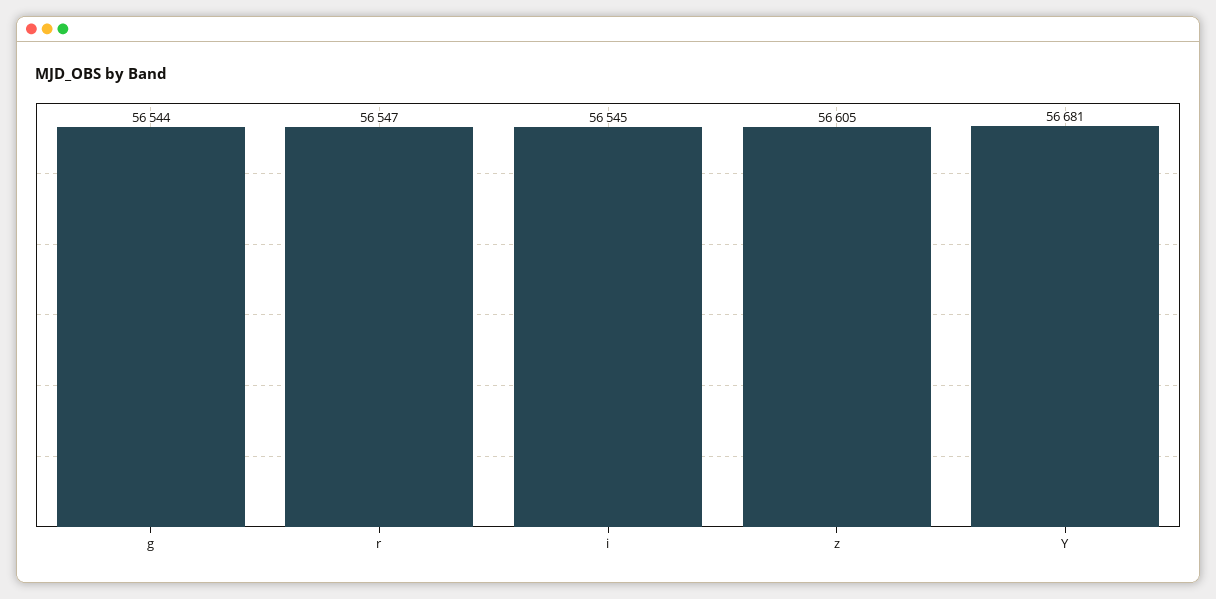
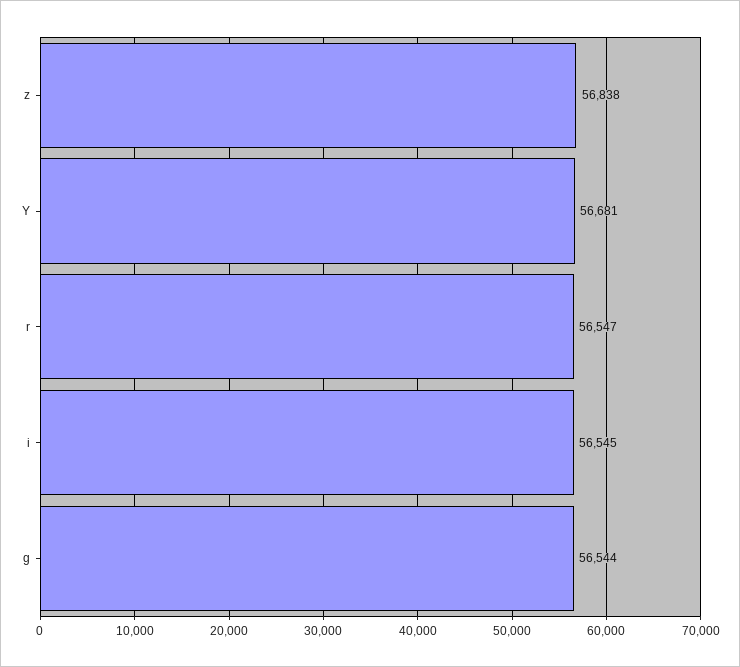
  {
    "g": 56544,
    "r": 56547,
    "i": 56545,
-   "z": 56605,
+   "z": 56838,
    "Y": 56681
  }

